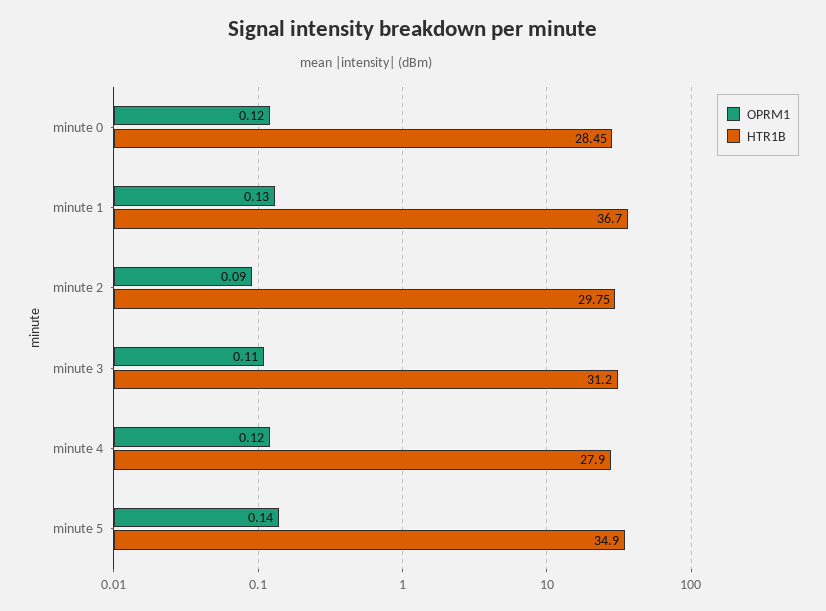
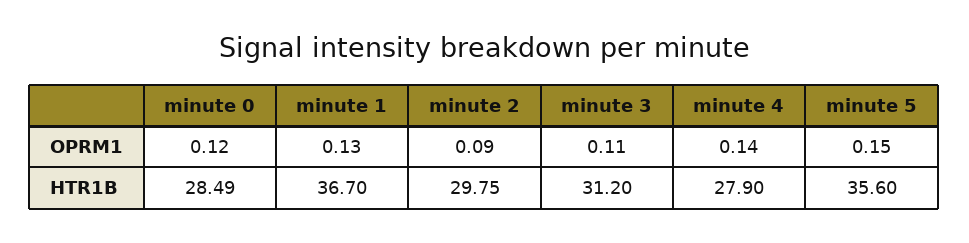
  {
    "OPRM1": {
      "minute 0": 0.12,
      "minute 1": 0.13,
      "minute 2": 0.09,
      "minute 3": 0.11,
-     "minute 4": 0.12,
+     "minute 4": 0.14,
-     "minute 5": 0.14
+     "minute 5": 0.15
    },
    "HTR1B": {
-     "minute 0": 28.45,
+     "minute 0": 28.49,
      "minute 1": 36.7,
      "minute 2": 29.75,
      "minute 3": 31.2,
      "minute 4": 27.9,
-     "minute 5": 34.9
+     "minute 5": 35.6
    }
  }

